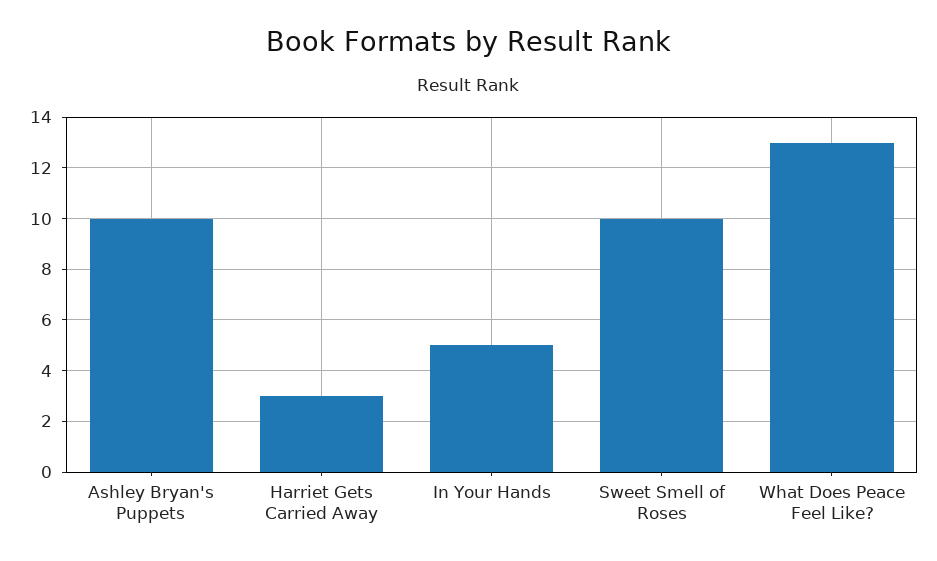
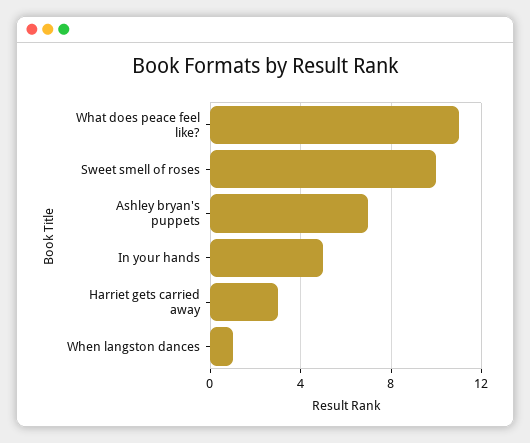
  {
-   "Ashley Bryan's Puppets": 10,
+   "Ashley Bryan's Puppets": 7,
    "Harriet Gets Carried Away": 3,
    "In Your Hands": 5,
    "Sweet Smell of Roses": 10,
-   "What Does Peace Feel Like?": 13
+   "What Does Peace Feel Like?": 11,
+   "When langston dances": 1
  }

